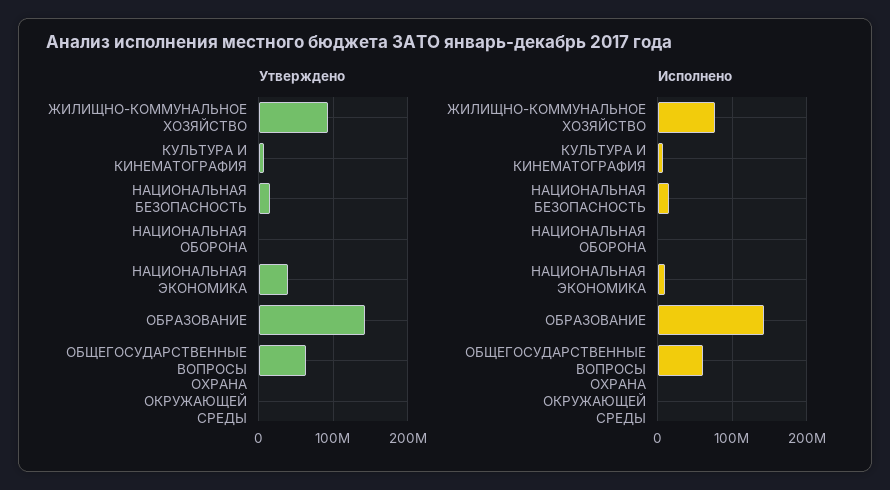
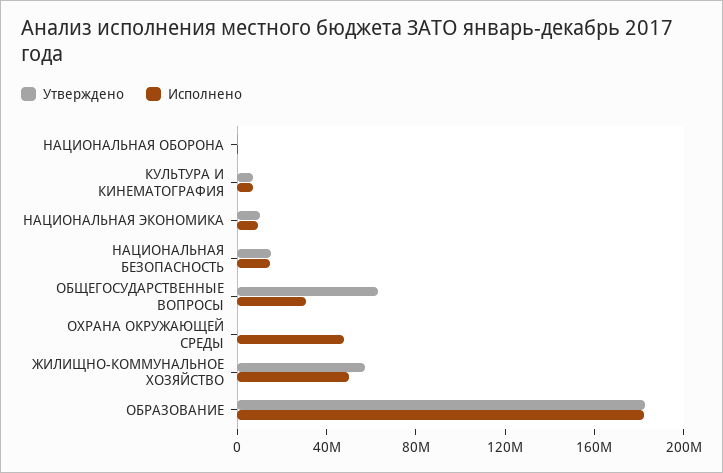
  {
    "Утверждено": {
-     "ЖИЛИЩНО-КОММУНАЛЬНОЕ ХОЗЯЙСТВО": 90000000,
+     "ЖИЛИЩНО-КОММУНАЛЬНОЕ ХОЗЯЙСТВО": 60000000,
      "КУЛЬТУРА И КИНЕМАТОГРАФИЯ": 10000000,
      "НАЦИОНАЛЬНАЯ БЕЗОПАСНОСТЬ": 20000000,
      "НАЦИОНАЛЬНАЯ ОБОРОНА": 0,
-     "НАЦИОНАЛЬНАЯ ЭКОНОМИКА": 40000000,
+     "НАЦИОНАЛЬНАЯ ЭКОНОМИКА": 10000000,
-     "ОБРАЗОВАНИЕ": 140000000,
+     "ОБРАЗОВАНИЕ": 180000000,
      "ОБЩЕГОСУДАРСТВЕННЫЕ ВОПРОСЫ": 60000000,
      "ОХРАНА ОКРУЖАЮЩЕЙ СРЕДЫ": 0
    },
    "Исполнено": {
-     "ЖИЛИЩНО-КОММУНАЛЬНОЕ ХОЗЯЙСТВО": 80000000,
+     "ЖИЛИЩНО-КОММУНАЛЬНОЕ ХОЗЯЙСТВО": 50000000,
      "КУЛЬТУРА И КИНЕМАТОГРАФИЯ": 10000000,
      "НАЦИОНАЛЬНАЯ БЕЗОПАСНОСТЬ": 10000000,
      "НАЦИОНАЛЬНАЯ ОБОРОНА": 0,
      "НАЦИОНАЛЬНАЯ ЭКОНОМИКА": 10000000,
-     "ОБРАЗОВАНИЕ": 140000000,
+     "ОБРАЗОВАНИЕ": 180000000,
-     "ОБЩЕГОСУДАРСТВЕННЫЕ ВОПРОСЫ": 60000000,
+     "ОБЩЕГОСУДАРСТВЕННЫЕ ВОПРОСЫ": 30000000,
-     "ОХРАНА ОКРУЖАЮЩЕЙ СРЕДЫ": 0
+     "ОХРАНА ОКРУЖАЮЩЕЙ СРЕДЫ": 50000000
    }
  }

